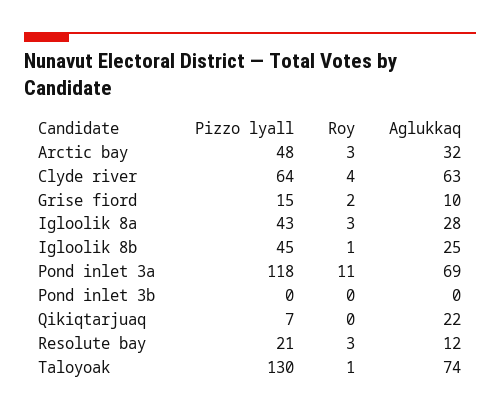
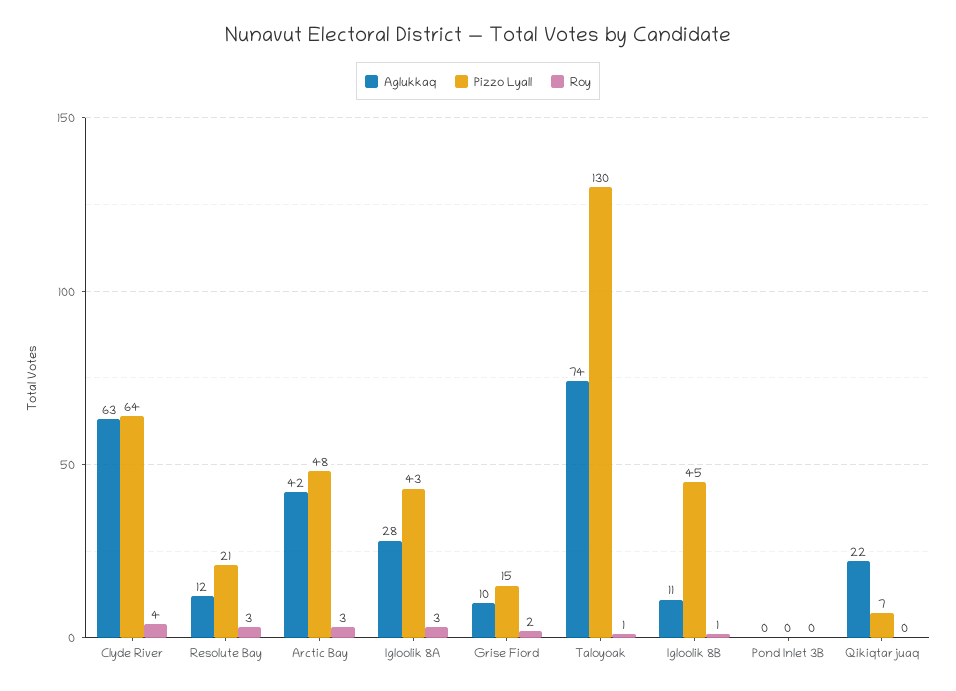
  {
    "Pizzo lyall": {
      "Arctic bay": 48,
      "Clyde river": 64,
      "Grise fiord": 15,
      "Igloolik 8a": 43,
      "Igloolik 8b": 45,
-     "Pond inlet 3a": 118,
      "Pond inlet 3b": 0,
      "Qikiqtarjuaq": 7,
      "Resolute bay": 21,
      "Taloyoak": 130
    },
    "Roy": {
      "Arctic bay": 3,
      "Clyde river": 4,
      "Grise fiord": 2,
      "Igloolik 8a": 3,
      "Igloolik 8b": 1,
-     "Pond inlet 3a": 11,
      "Pond inlet 3b": 0,
      "Qikiqtarjuaq": 0,
      "Resolute bay": 3,
      "Taloyoak": 1
    },
    "Aglukkaq": {
-     "Arctic bay": 32,
+     "Arctic bay": 42,
      "Clyde river": 63,
      "Grise fiord": 10,
      "Igloolik 8a": 28,
-     "Igloolik 8b": 25,
+     "Igloolik 8b": 11,
-     "Pond inlet 3a": 69,
      "Pond inlet 3b": 0,
      "Qikiqtarjuaq": 22,
      "Resolute bay": 12,
      "Taloyoak": 74
    }
  }

